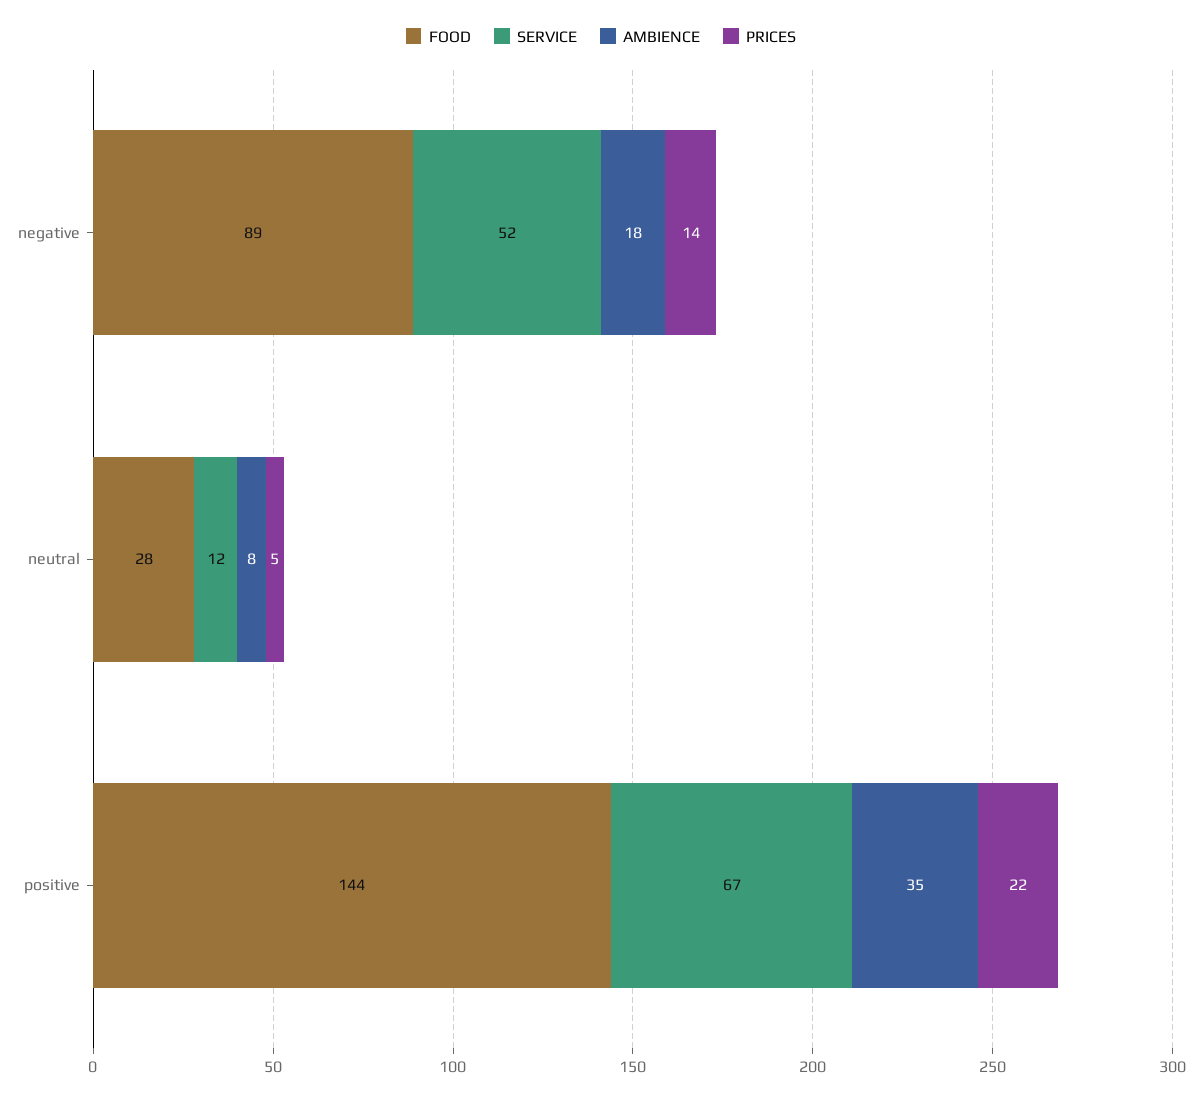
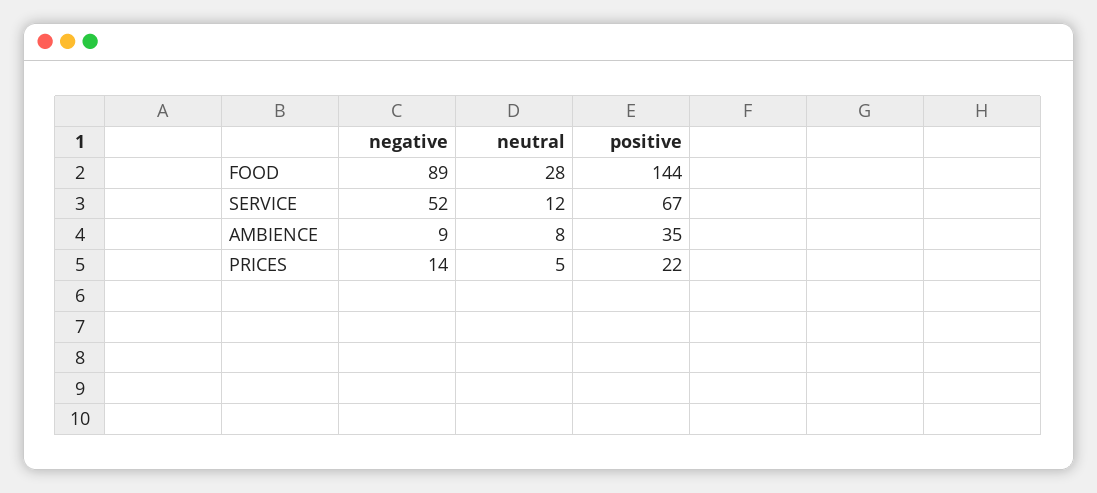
  {
    "FOOD": {
      "negative": 89,
      "neutral": 28,
      "positive": 144
    },
    "SERVICE": {
      "negative": 52,
      "neutral": 12,
      "positive": 67
    },
    "AMBIENCE": {
-     "negative": 18,
+     "negative": 9,
      "neutral": 8,
      "positive": 35
    },
    "PRICES": {
      "negative": 14,
      "neutral": 5,
      "positive": 22
    }
  }

